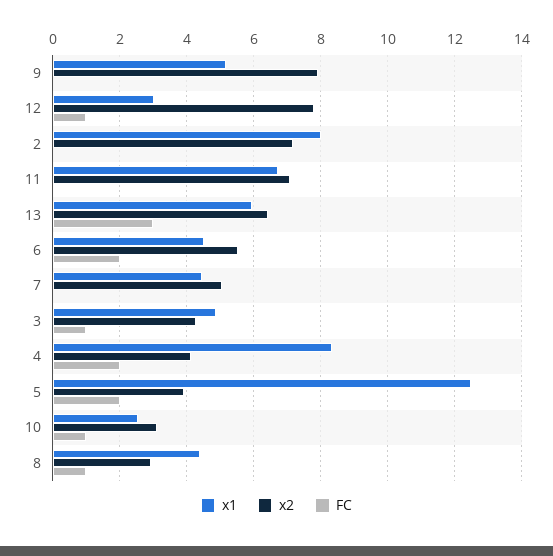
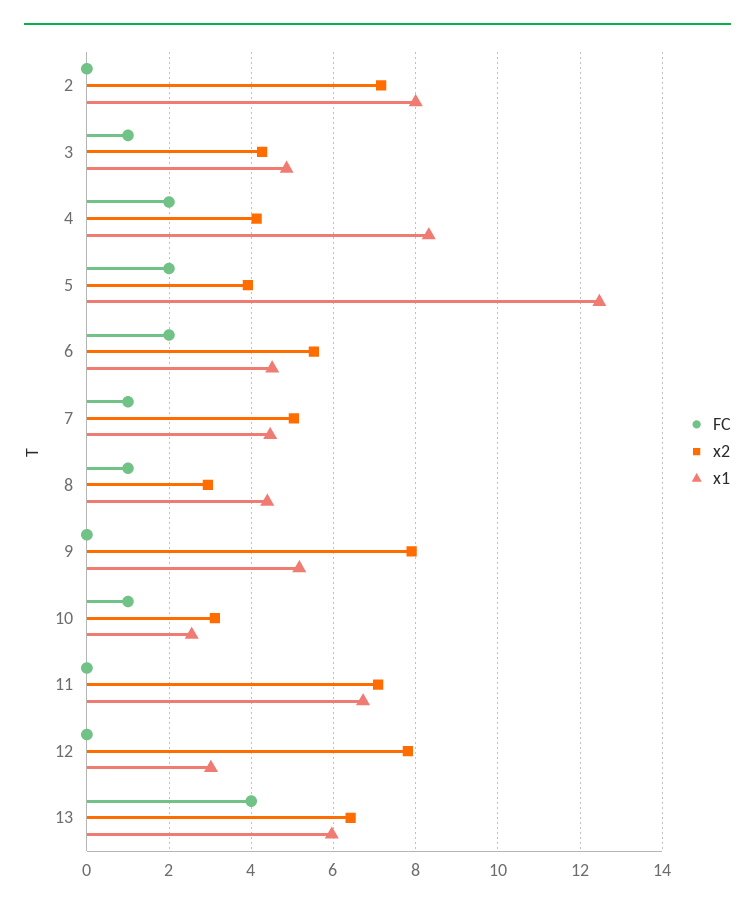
  {
    "x1": {
      "9": 5.2,
      "12": 3,
      "2": 8,
      "11": 6.8,
      "13": 6,
      "6": 4.6,
      "7": 4.4,
      "3": 4.8,
      "4": 8.4,
      "5": 12.4,
      "10": 2.6,
      "8": 4.4
    },
    "x2": {
      "9": 8,
      "12": 7.8,
      "2": 7.2,
      "11": 7,
      "13": 6.4,
      "6": 5.6,
      "7": 5,
      "3": 4.2,
      "4": 4.2,
      "5": 4,
      "10": 3.2,
      "8": 3
    },
    "FC": {
      "9": 0,
-     "12": 1,
+     "12": 0,
      "2": 0,
      "11": 0,
-     "13": 3,
+     "13": 4,
      "6": 2,
-     "7": 0,
+     "7": 1,
      "3": 1,
      "4": 2,
      "5": 2,
      "10": 1,
      "8": 1
    }
  }

